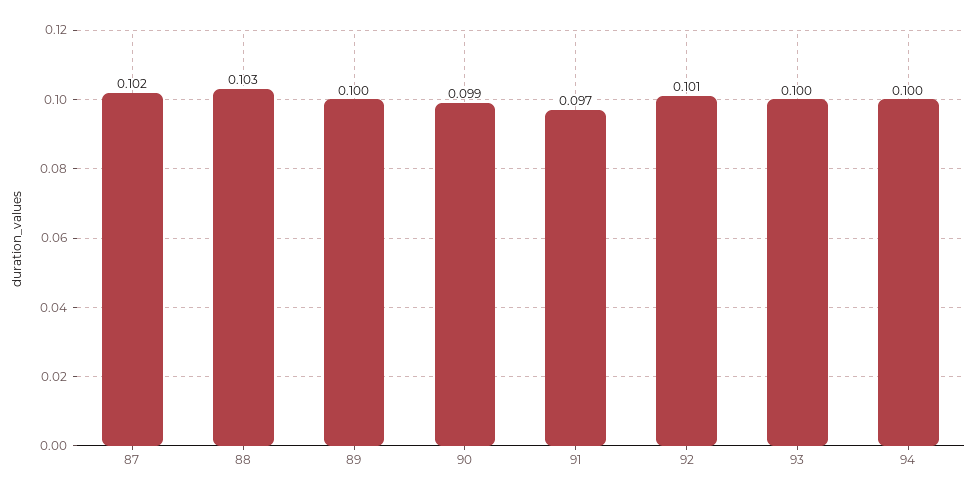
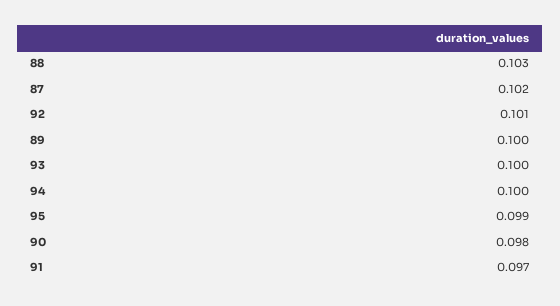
  {
    "87": 0.102,
    "88": 0.103,
    "89": 0.1,
-   "90": 0.099,
+   "90": 0.098,
    "91": 0.097,
    "92": 0.101,
    "93": 0.1,
-   "94": 0.1
+   "94": 0.1,
+   "95": 0.099
  }

